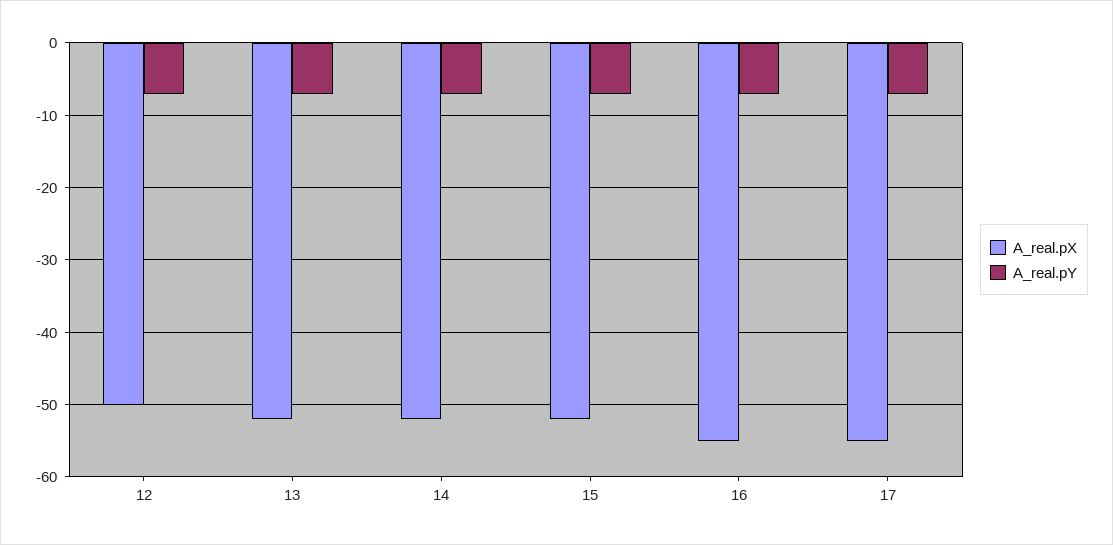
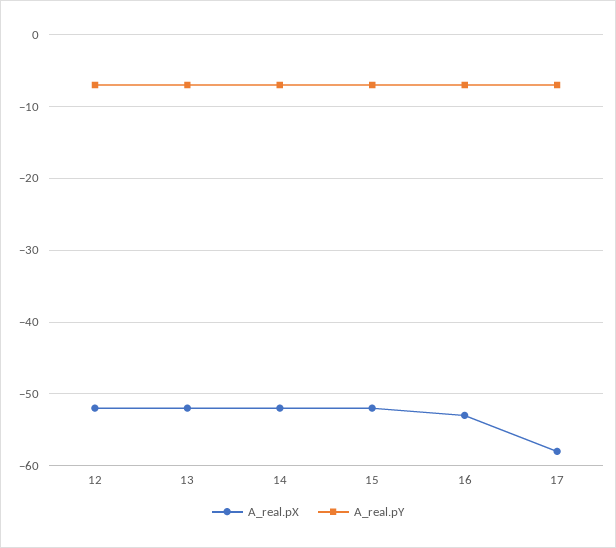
  {
    "A_real.pX": {
-     "12": -50,
+     "12": -52,
      "13": -52,
      "14": -52,
      "15": -52,
-     "16": -55,
+     "16": -53,
-     "17": -55
+     "17": -58
    },
    "A_real.pY": {
      "12": -7,
      "13": -7,
      "14": -7,
      "15": -7,
      "16": -7,
      "17": -7
    }
  }

